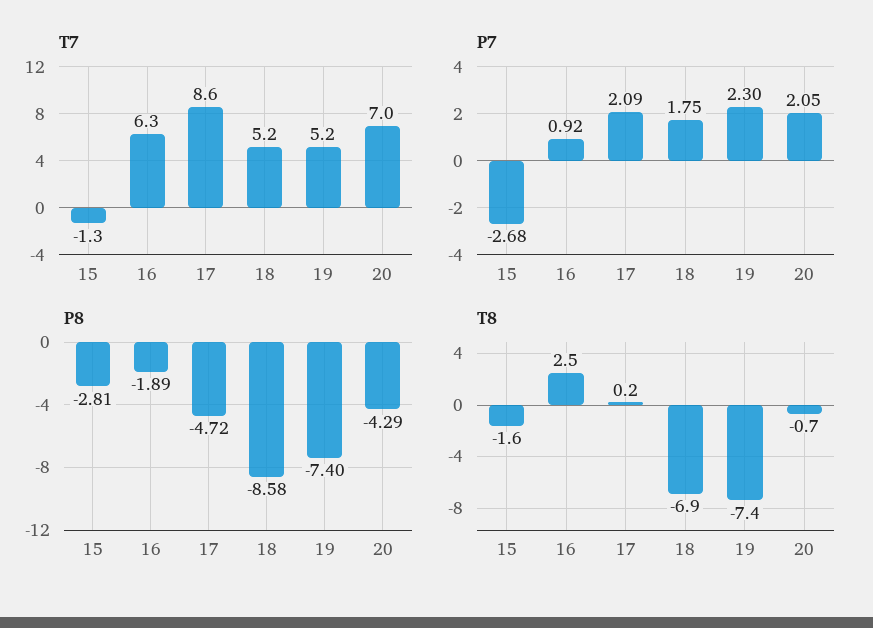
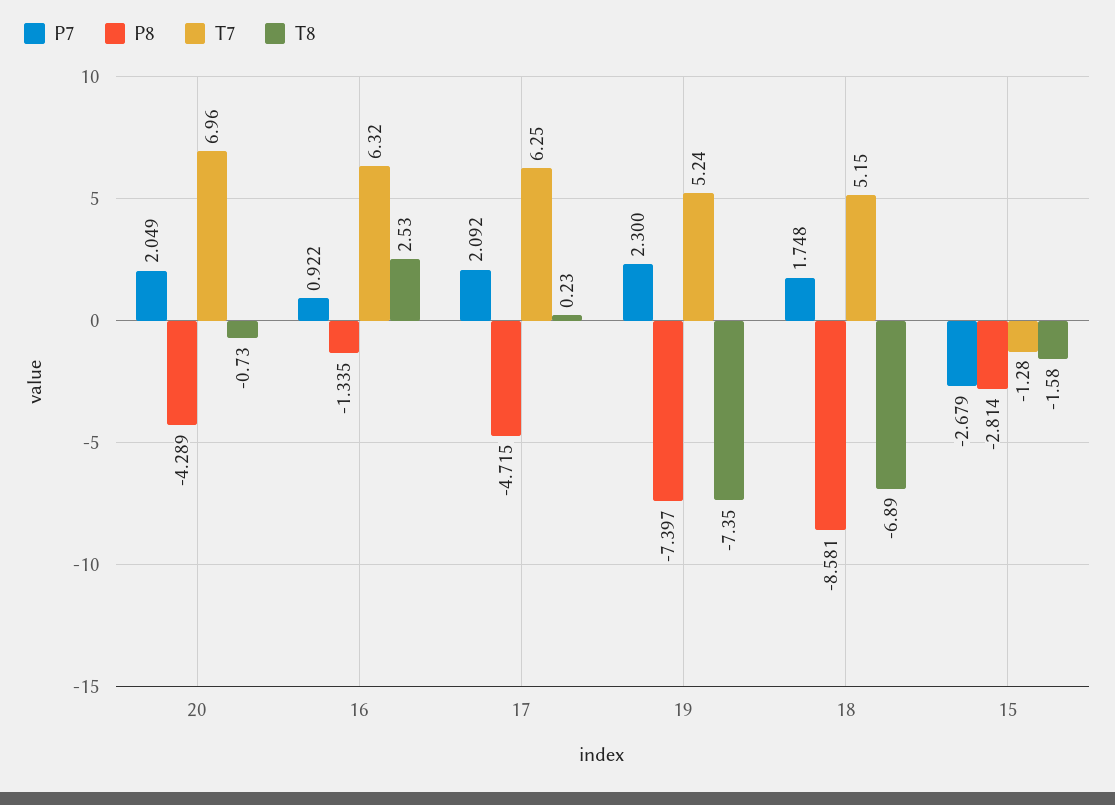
  {
    "T7": {
      "15": -1.28,
      "16": 6.32,
-     "17": 8.6,
+     "17": 6.25,
      "18": 5.15,
      "19": 5.24,
      "20": 6.96
    },
    "P7": {
      "15": -2.679,
      "16": 0.922,
      "17": 2.092,
      "18": 1.748,
      "19": 2.3,
      "20": 2.049
    },
    "P8": {
      "15": -2.814,
-     "16": -1.89,
+     "16": -1.335,
      "17": -4.715,
      "18": -8.581,
      "19": -7.397,
      "20": -4.289
    },
    "T8": {
      "15": -1.58,
      "16": 2.53,
      "17": 0.23,
      "18": -6.89,
      "19": -7.35,
      "20": -0.73
    }
  }

